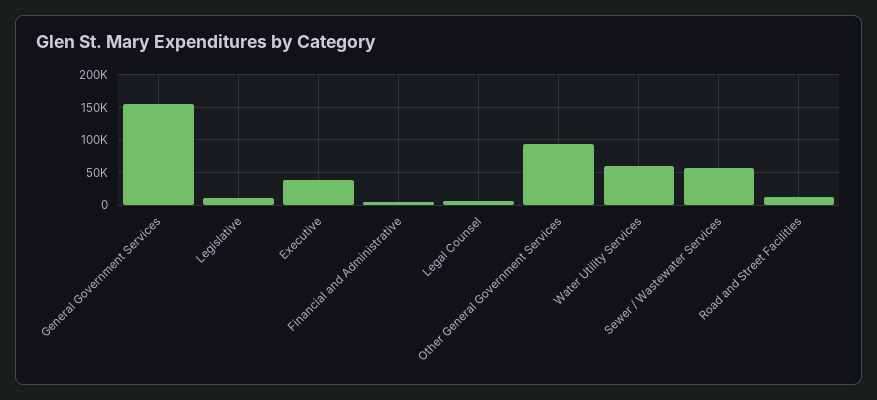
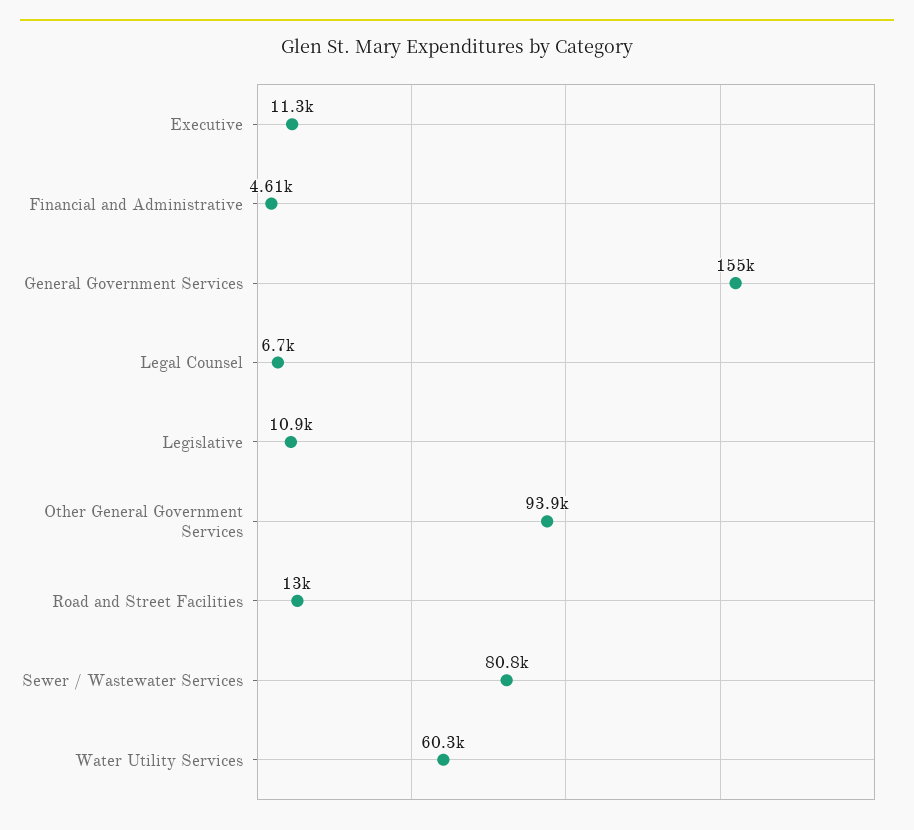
  {
    "General Government Services": 155000,
    "Legislative": 10900,
-   "Executive": 40000,
+   "Executive": 11300,
    "Financial and Administrative": 4610,
    "Legal Counsel": 6700,
    "Other General Government Services": 93900,
    "Water Utility Services": 60300,
-   "Sewer / Wastewater Services": 60000,
+   "Sewer / Wastewater Services": 80800,
    "Road and Street Facilities": 13000
  }

